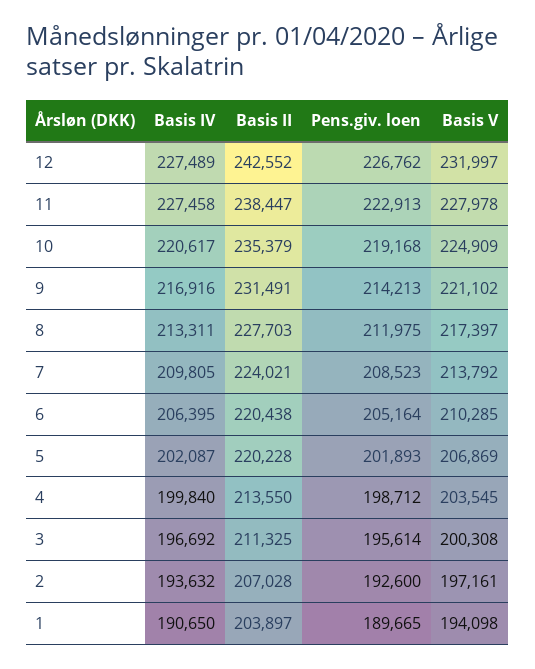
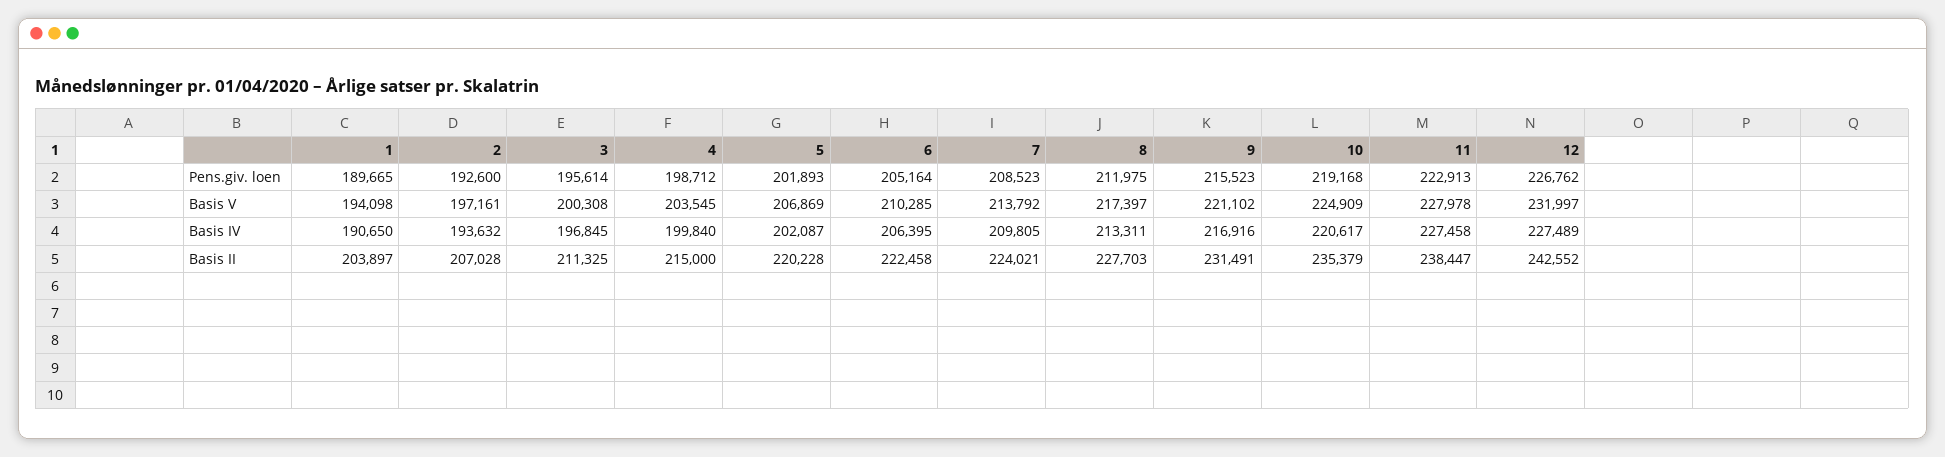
  {
    "Basis IV": {
      "12": 227489,
      "11": 227458,
      "10": 220617,
      "9": 216916,
      "8": 213311,
      "7": 209805,
      "6": 206395,
      "5": 202087,
      "4": 199840,
-     "3": 196692,
+     "3": 196845,
      "2": 193632,
      "1": 190650
    },
    "Basis II": {
      "12": 242552,
      "11": 238447,
      "10": 235379,
      "9": 231491,
      "8": 227703,
      "7": 224021,
-     "6": 220438,
+     "6": 222458,
      "5": 220228,
-     "4": 213550,
+     "4": 215000,
      "3": 211325,
      "2": 207028,
      "1": 203897
    },
    "Pens.giv. loen": {
      "12": 226762,
      "11": 222913,
      "10": 219168,
-     "9": 214213,
+     "9": 215523,
      "8": 211975,
      "7": 208523,
      "6": 205164,
      "5": 201893,
      "4": 198712,
      "3": 195614,
      "2": 192600,
      "1": 189665
    },
    "Basis V": {
      "12": 231997,
      "11": 227978,
      "10": 224909,
      "9": 221102,
      "8": 217397,
      "7": 213792,
      "6": 210285,
      "5": 206869,
      "4": 203545,
      "3": 200308,
      "2": 197161,
      "1": 194098
    }
  }

